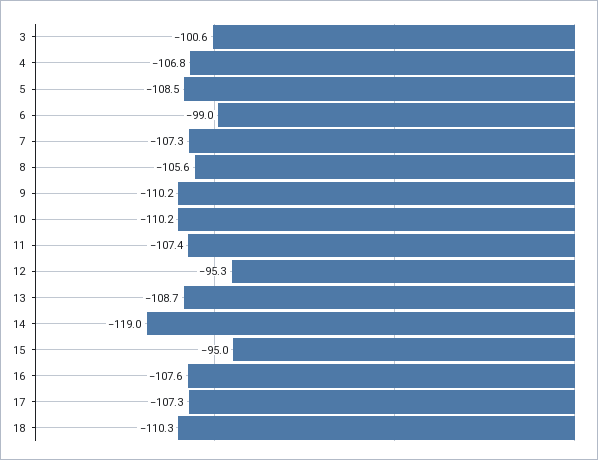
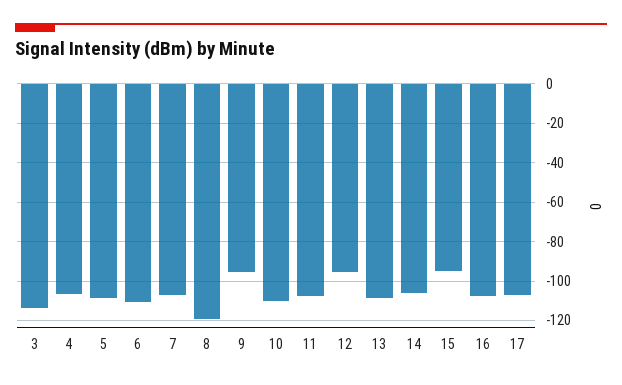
  {
-   "3": -100.6,
+   "3": -115,
    "4": -106.8,
    "5": -108.5,
-   "6": -99,
+   "6": -110,
    "7": -107.3,
-   "8": -105.6,
+   "8": -120,
-   "9": -110.2,
+   "9": -95,
    "10": -110.2,
    "11": -107.4,
    "12": -95.3,
    "13": -108.7,
-   "14": -119,
+   "14": -105,
    "15": -95,
    "16": -107.6,
-   "17": -107.3,
+   "17": -107.3
-   "18": -110.3
  }

